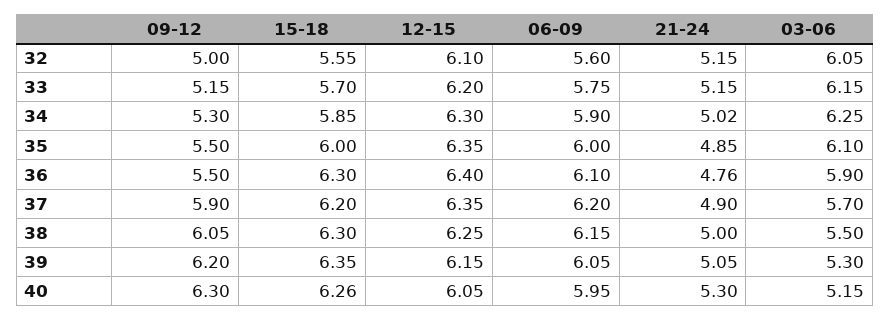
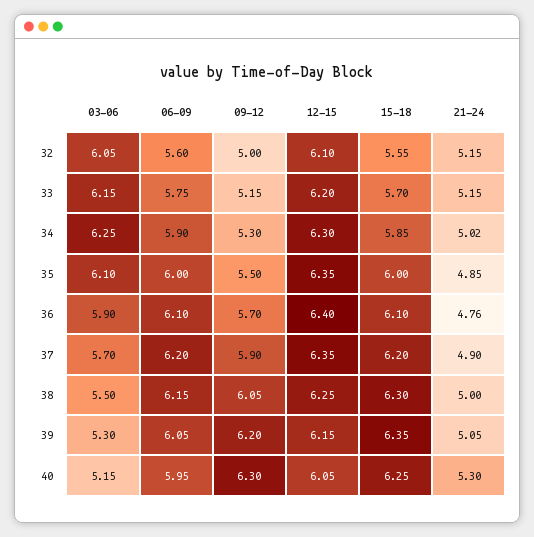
  {
    "09-12": {
      "32": 5,
      "33": 5.15,
      "34": 5.3,
      "35": 5.5,
-     "36": 5.5,
+     "36": 5.7,
      "37": 5.9,
      "38": 6.05,
      "39": 6.2,
      "40": 6.3
    },
    "15-18": {
      "32": 5.55,
      "33": 5.7,
      "34": 5.85,
      "35": 6,
-     "36": 6.3,
+     "36": 6.1,
      "37": 6.2,
      "38": 6.3,
      "39": 6.35,
-     "40": 6.26
+     "40": 6.25
    },
    "12-15": {
      "32": 6.1,
      "33": 6.2,
      "34": 6.3,
      "35": 6.35,
      "36": 6.4,
      "37": 6.35,
      "38": 6.25,
      "39": 6.15,
      "40": 6.05
    },
    "06-09": {
      "32": 5.6,
      "33": 5.75,
      "34": 5.9,
      "35": 6,
      "36": 6.1,
      "37": 6.2,
      "38": 6.15,
      "39": 6.05,
      "40": 5.95
    },
    "21-24": {
      "32": 5.15,
      "33": 5.15,
      "34": 5.02,
      "35": 4.85,
      "36": 4.76,
      "37": 4.9,
      "38": 5,
      "39": 5.05,
      "40": 5.3
    },
    "03-06": {
      "32": 6.05,
      "33": 6.15,
      "34": 6.25,
      "35": 6.1,
      "36": 5.9,
      "37": 5.7,
      "38": 5.5,
      "39": 5.3,
      "40": 5.15
    }
  }

